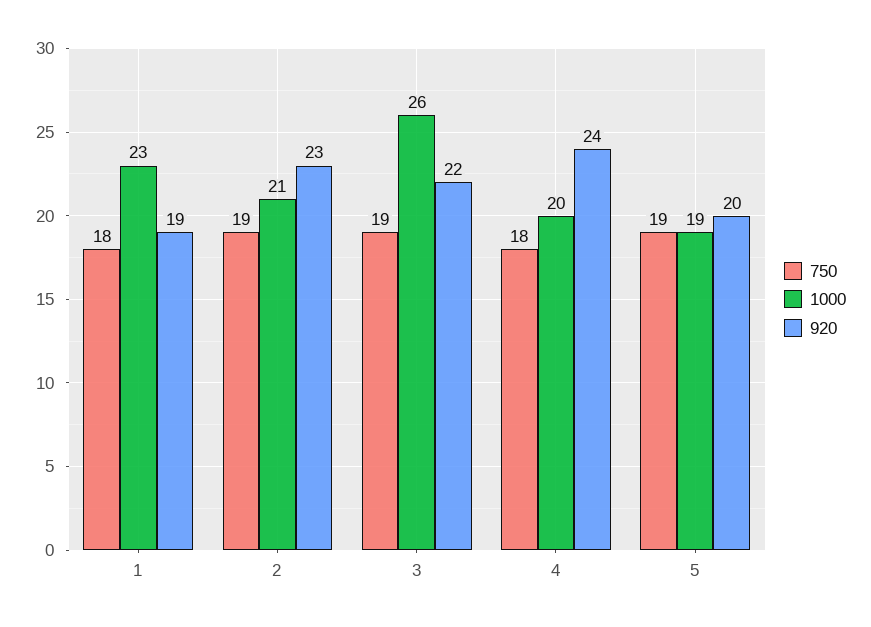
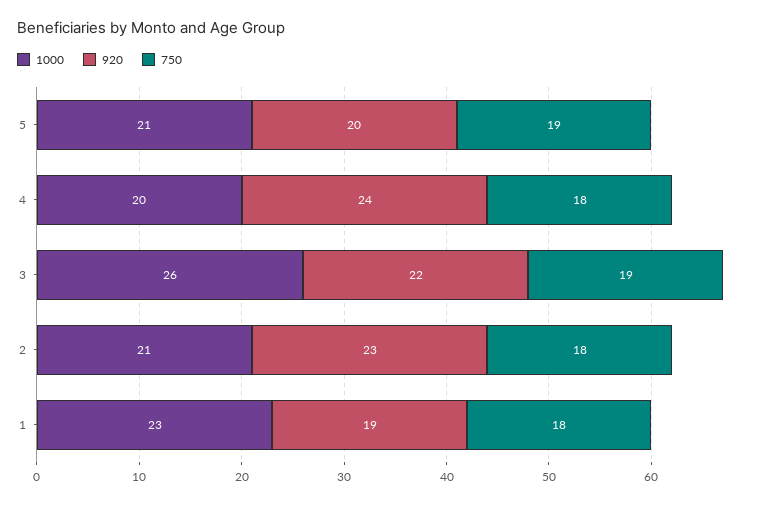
  {
    "750": {
      "1": 18,
-     "2": 19,
+     "2": 18,
      "3": 19,
      "4": 18,
      "5": 19
    },
    "1000": {
      "1": 23,
      "2": 21,
      "3": 26,
      "4": 20,
-     "5": 19
+     "5": 21
    },
    "920": {
      "1": 19,
      "2": 23,
      "3": 22,
      "4": 24,
      "5": 20
    }
  }

